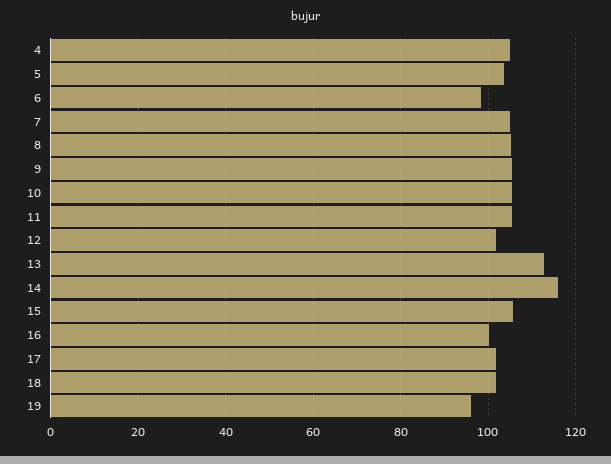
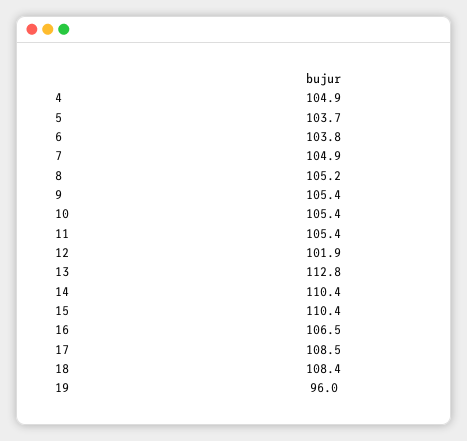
  {
    "4": 104.9,
    "5": 103.7,
-   "6": 98,
+   "6": 103.8,
    "7": 104.9,
    "8": 105.2,
    "9": 105.4,
    "10": 105.4,
    "11": 105.4,
    "12": 101.9,
    "13": 112.8,
-   "14": 116,
+   "14": 110.4,
-   "15": 106,
+   "15": 110.4,
-   "16": 100,
+   "16": 106.5,
-   "17": 102,
+   "17": 108.5,
-   "18": 102,
+   "18": 108.4,
    "19": 96
  }

